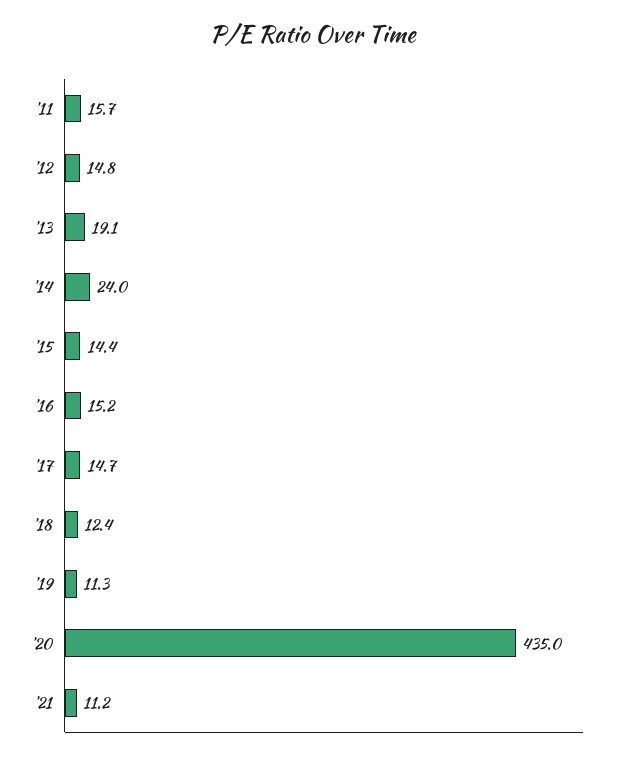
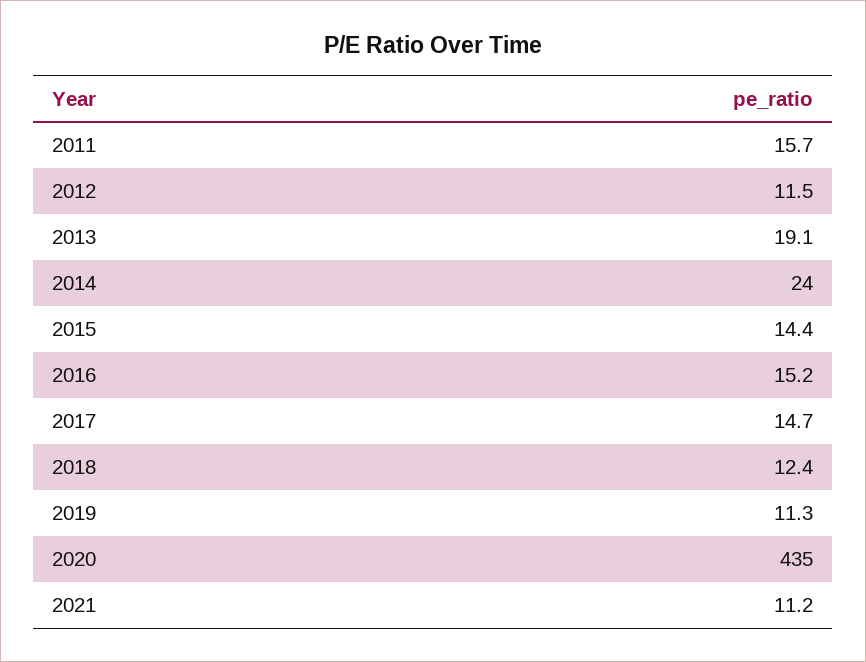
  {
    "'11": 15.7,
-   "'12": 14.8,
+   "'12": 11.5,
    "'13": 19.1,
    "'14": 24,
    "'15": 14.4,
    "'16": 15.2,
    "'17": 14.7,
    "'18": 12.4,
    "'19": 11.3,
    "'20": 435,
    "'21": 11.2
  }

